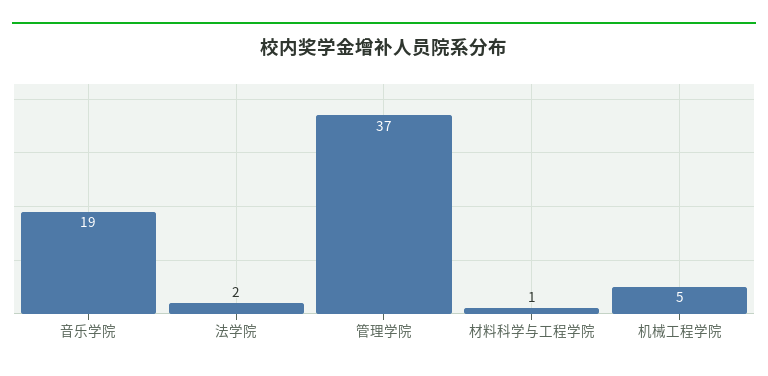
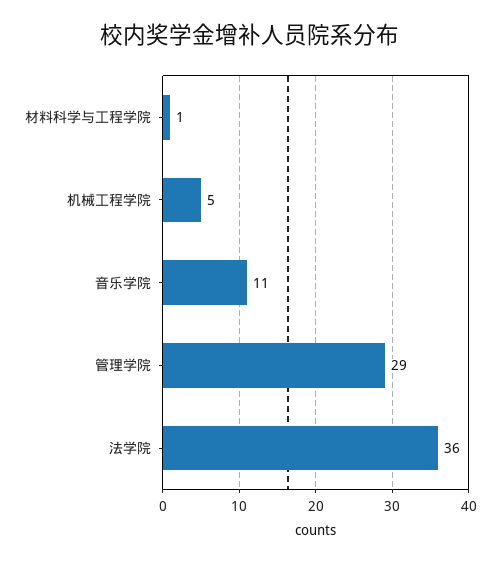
  {
-   "音乐学院": 19,
+   "音乐学院": 11,
-   "法学院": 2,
+   "法学院": 36,
-   "管理学院": 37,
+   "管理学院": 29,
    "材料科学与工程学院": 1,
    "机械工程学院": 5
  }

